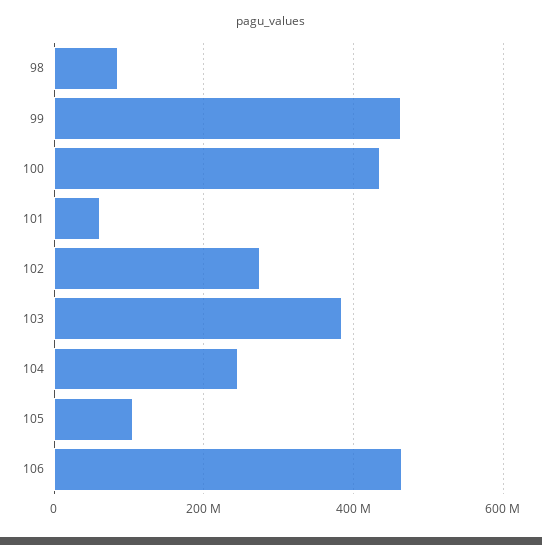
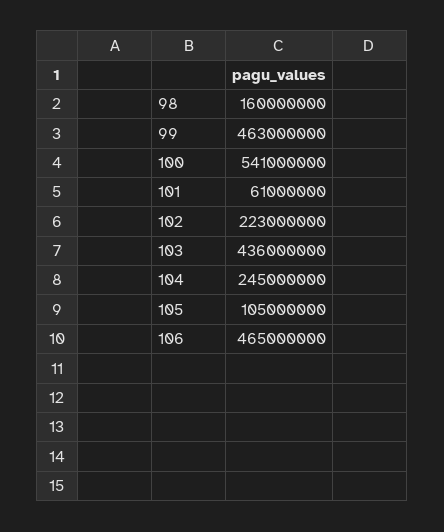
  {
-   "98": 80000000,
+   "98": 160000000,
    "99": 463000000,
-   "100": 440000000,
+   "100": 541000000,
    "101": 61000000,
-   "102": 280000000,
+   "102": 223000000,
-   "103": 380000000,
+   "103": 436000000,
    "104": 245000000,
    "105": 105000000,
    "106": 465000000
  }

